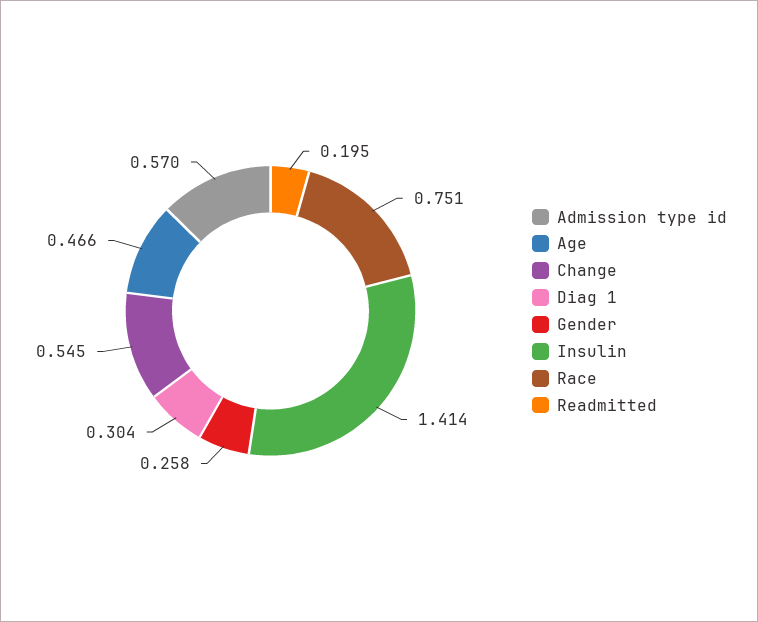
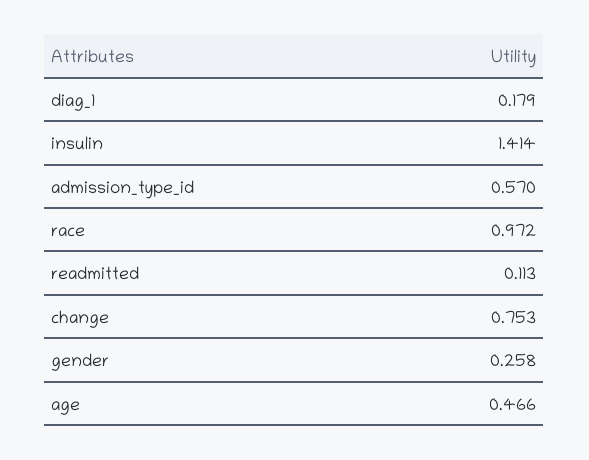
  {
    "Admission type id": 0.57,
    "Age": 0.466,
-   "Change": 0.545,
+   "Change": 0.753,
-   "Diag 1": 0.304,
+   "Diag 1": 0.179,
    "Gender": 0.258,
    "Insulin": 1.414,
-   "Race": 0.751,
+   "Race": 0.972,
-   "Readmitted": 0.195
+   "Readmitted": 0.113
  }

